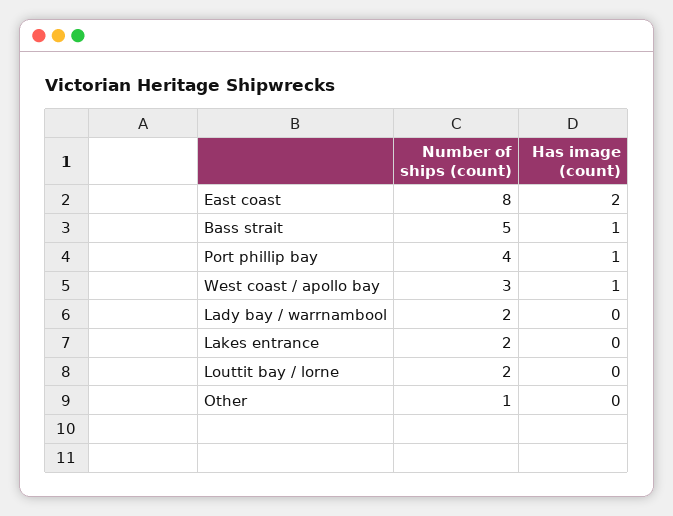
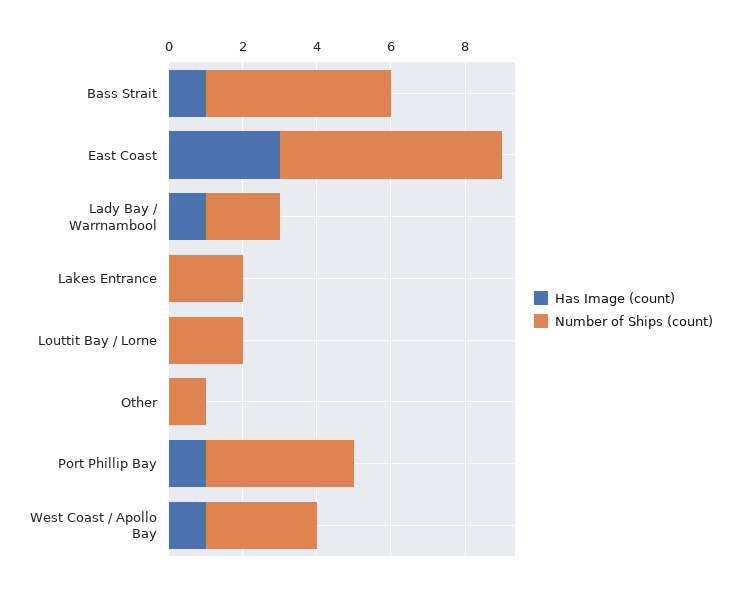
  {
    "Number of ships (count)": {
-     "East coast": 8,
+     "East coast": 6,
      "Bass strait": 5,
      "Port phillip bay": 4,
      "West coast / apollo bay": 3,
      "Lady bay / warrnambool": 2,
      "Lakes entrance": 2,
      "Louttit bay / lorne": 2,
      "Other": 1
    },
    "Has image (count)": {
-     "East coast": 2,
+     "East coast": 3,
      "Bass strait": 1,
      "Port phillip bay": 1,
      "West coast / apollo bay": 1,
-     "Lady bay / warrnambool": 0,
+     "Lady bay / warrnambool": 1,
      "Lakes entrance": 0,
      "Louttit bay / lorne": 0,
      "Other": 0
    }
  }

